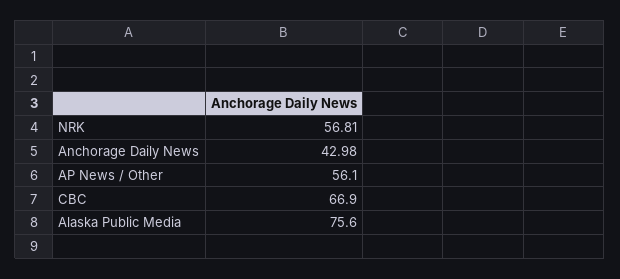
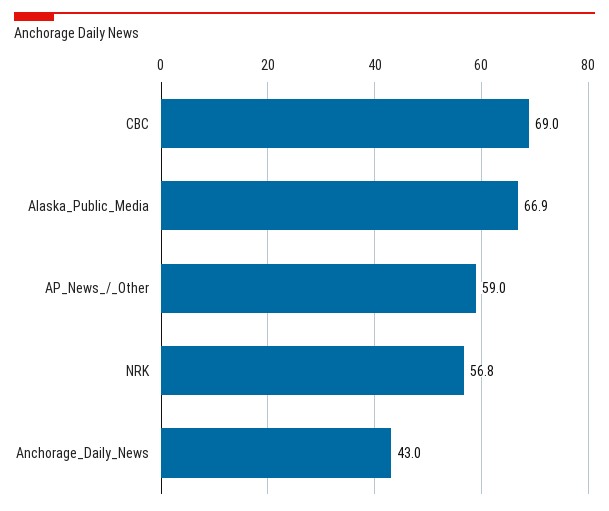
  {
    "NRK": 56.81,
    "Anchorage Daily News": 42.98,
-   "AP News / Other": 56.1,
+   "AP News / Other": 59,
-   "CBC": 66.9,
+   "CBC": 69,
-   "Alaska Public Media": 75.6
+   "Alaska Public Media": 66.9
  }

